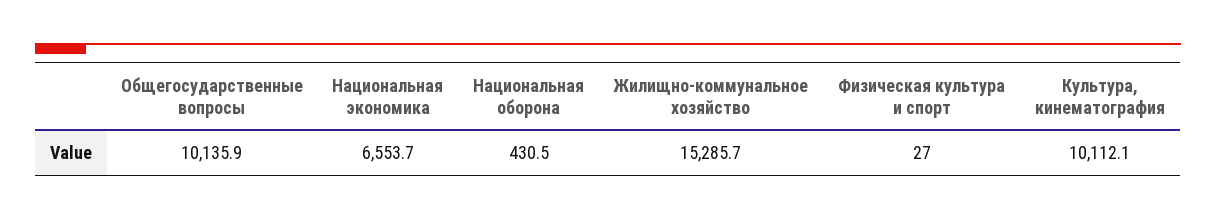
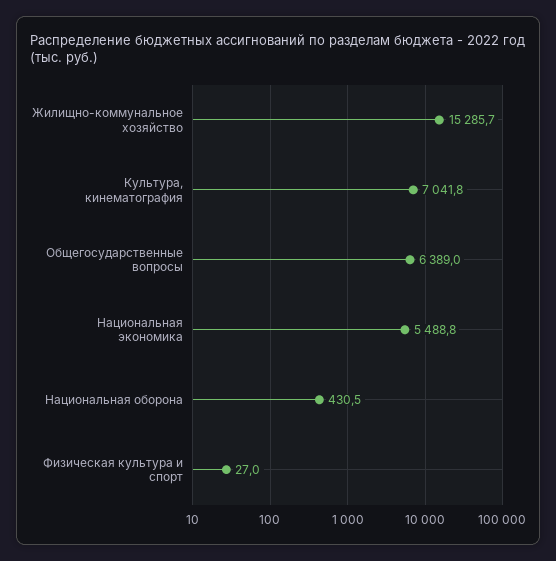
  {
-   "Общегосударственные вопросы": 10135.9,
+   "Общегосударственные вопросы": 6389,
-   "Национальная экономика": 6553.7,
+   "Национальная экономика": 5488.8,
    "Национальная оборона": 430.5,
    "Жилищно-коммунальное хозяйство": 15285.7,
    "Физическая культура и спорт": 27,
-   "Культура, кинематография": 10112.1
+   "Культура, кинематография": 7041.8
  }

